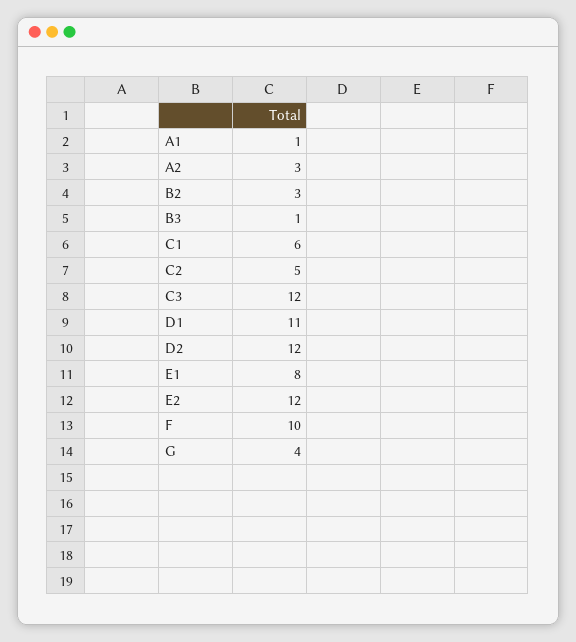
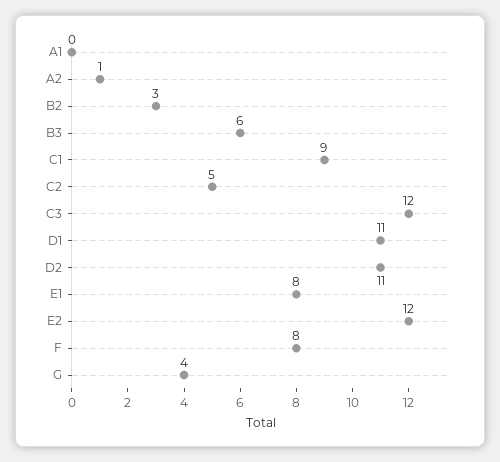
  {
-   "A1": 1,
+   "A1": 0,
-   "A2": 3,
+   "A2": 1,
    "B2": 3,
-   "B3": 1,
+   "B3": 6,
-   "C1": 6,
+   "C1": 9,
    "C2": 5,
    "C3": 12,
    "D1": 11,
-   "D2": 12,
+   "D2": 11,
    "E1": 8,
    "E2": 12,
-   "F": 10,
+   "F": 8,
    "G": 4
  }

